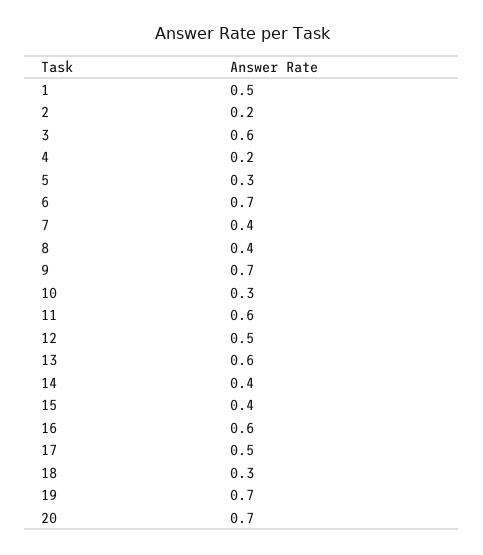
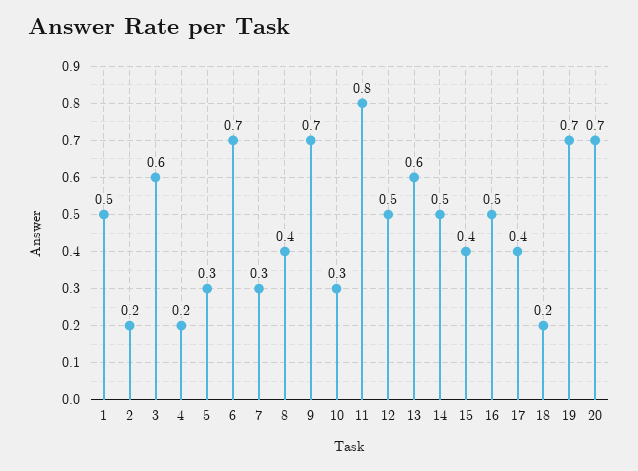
  {
    "1": 0.5,
    "2": 0.2,
    "3": 0.6,
    "4": 0.2,
    "5": 0.3,
    "6": 0.7,
-   "7": 0.4,
+   "7": 0.3,
    "8": 0.4,
    "9": 0.7,
    "10": 0.3,
-   "11": 0.6,
+   "11": 0.8,
    "12": 0.5,
    "13": 0.6,
-   "14": 0.4,
+   "14": 0.5,
    "15": 0.4,
-   "16": 0.6,
+   "16": 0.5,
-   "17": 0.5,
+   "17": 0.4,
-   "18": 0.3,
+   "18": 0.2,
    "19": 0.7,
    "20": 0.7
  }

